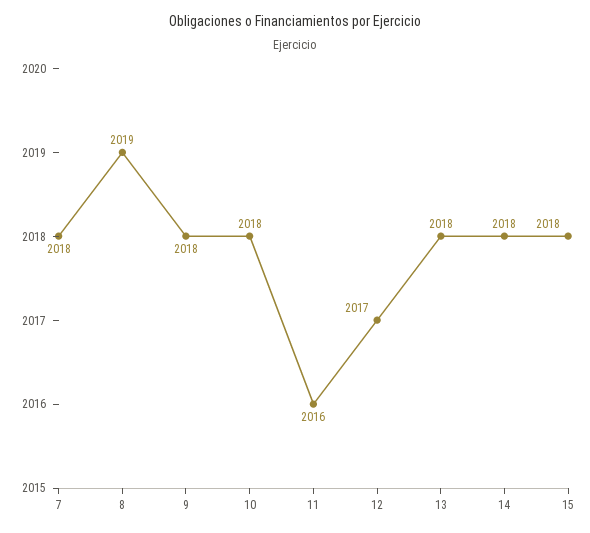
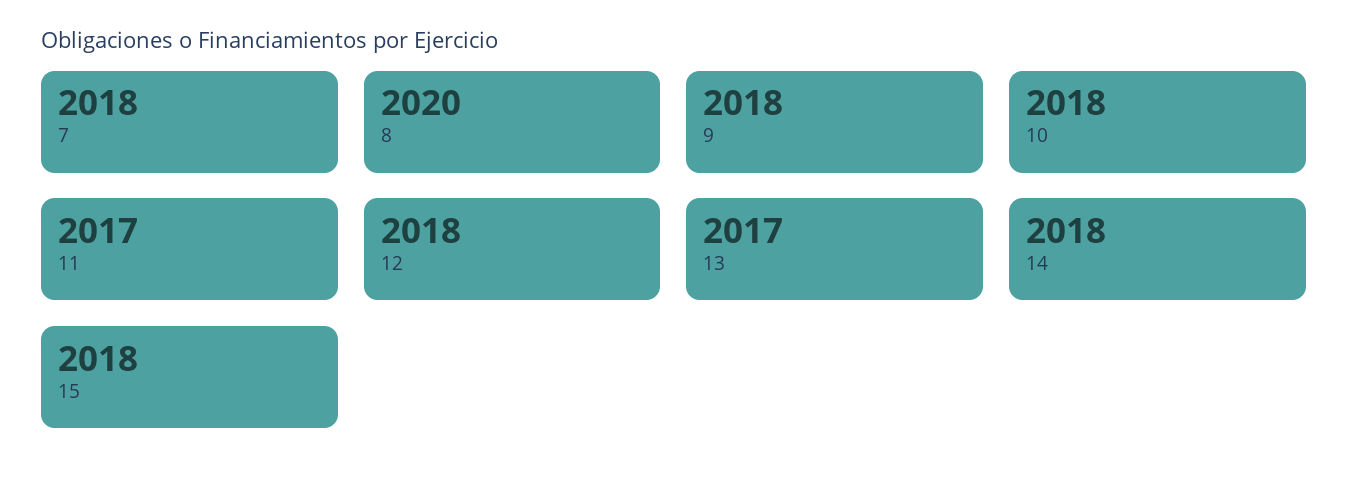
  {
    "7": 2018,
-   "8": 2019,
+   "8": 2020,
    "9": 2018,
    "10": 2018,
-   "11": 2016,
+   "11": 2017,
-   "12": 2017,
+   "12": 2018,
-   "13": 2018,
+   "13": 2017,
    "14": 2018,
    "15": 2018
  }

